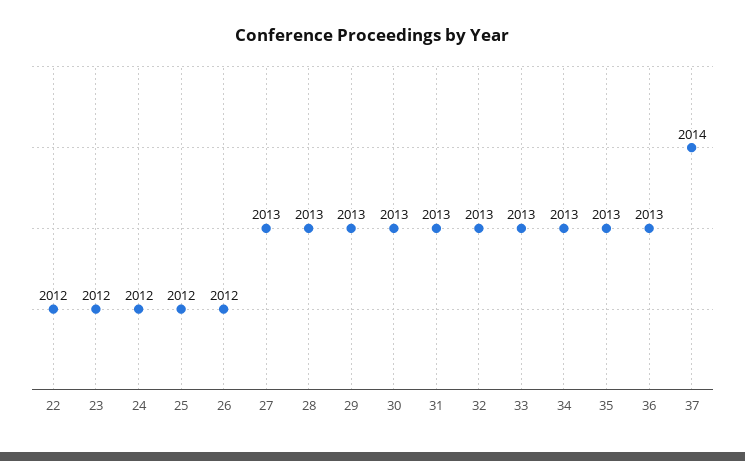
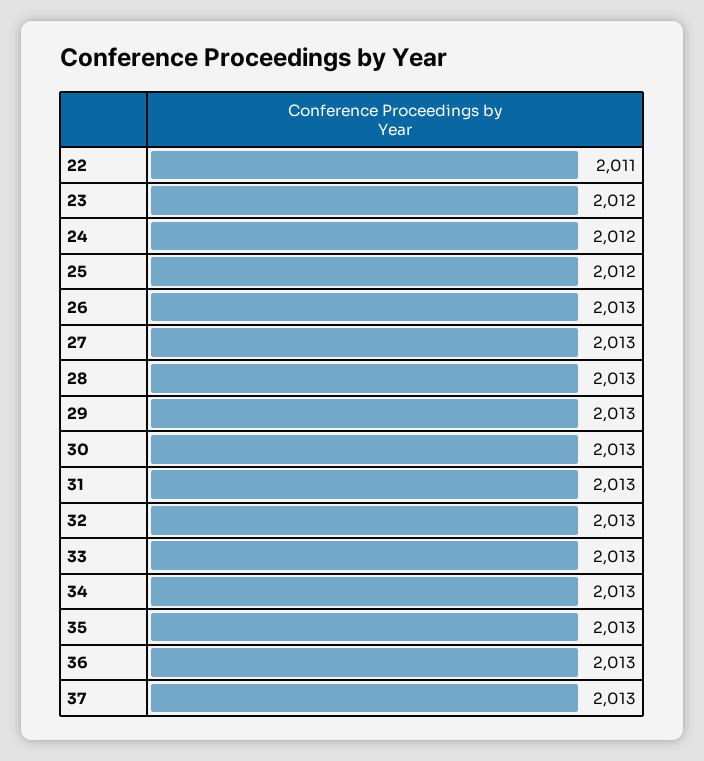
  {
-   "22": 2012,
+   "22": 2011,
    "23": 2012,
    "24": 2012,
    "25": 2012,
-   "26": 2012,
+   "26": 2013,
    "27": 2013,
    "28": 2013,
    "29": 2013,
    "30": 2013,
    "31": 2013,
    "32": 2013,
    "33": 2013,
    "34": 2013,
    "35": 2013,
    "36": 2013,
-   "37": 2014
+   "37": 2013
  }

